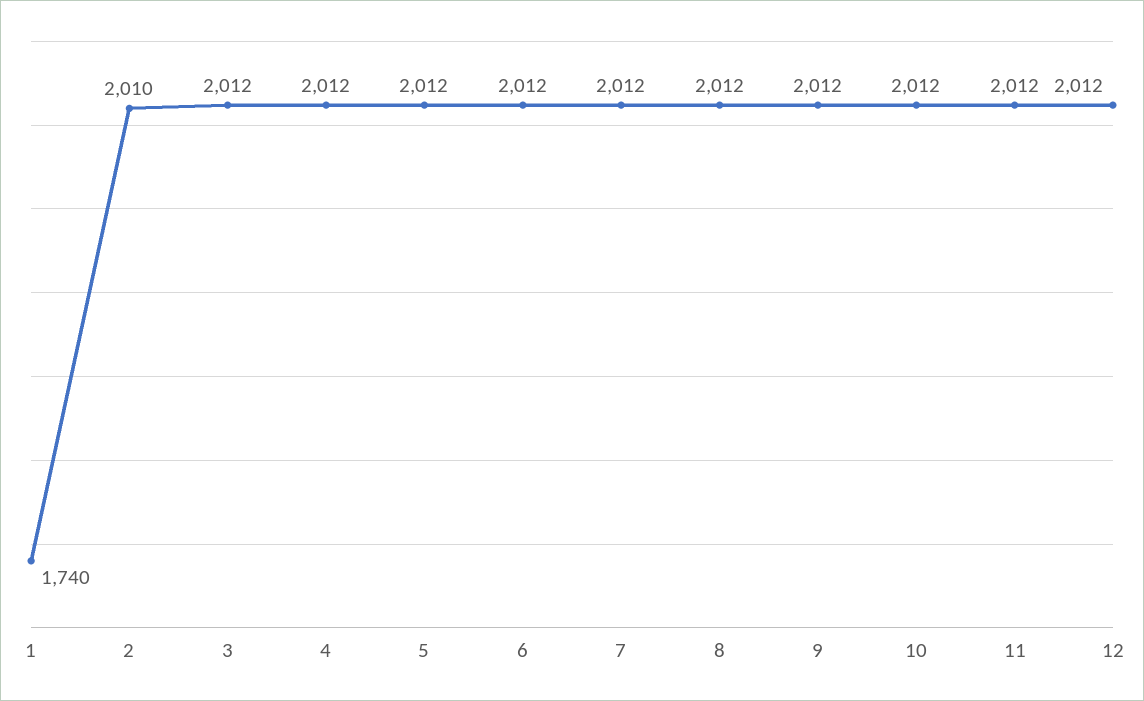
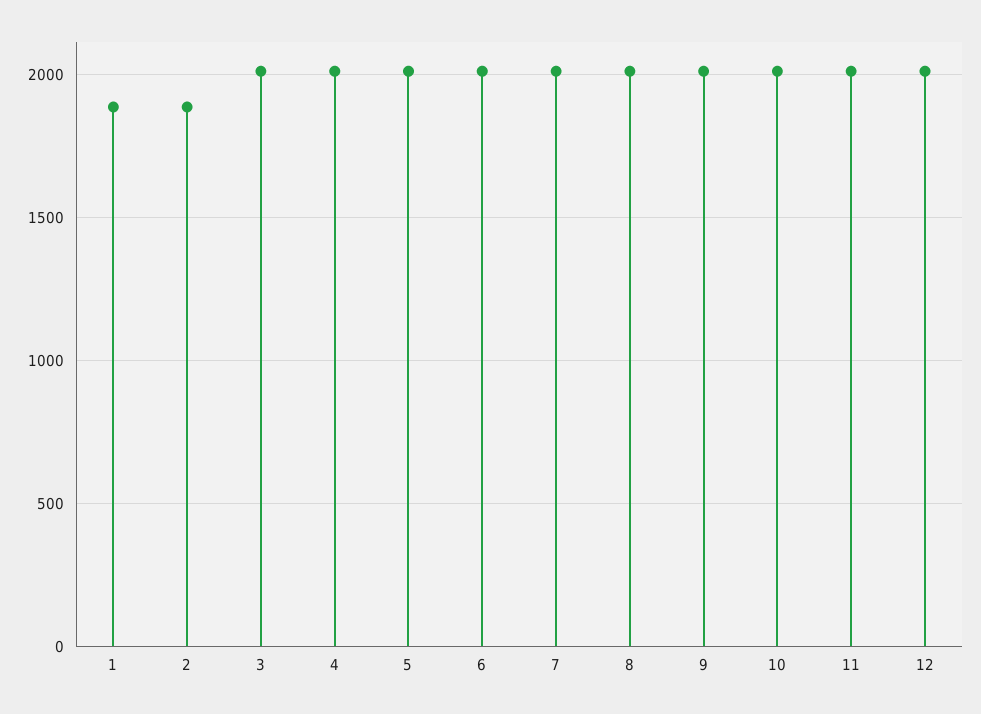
  {
-   "1": 1740,
+   "1": 1900,
-   "2": 2010,
+   "2": 1900,
    "3": 2012,
    "4": 2012,
    "5": 2012,
    "6": 2012,
    "7": 2012,
    "8": 2012,
    "9": 2012,
    "10": 2012,
    "11": 2012,
    "12": 2012
  }

